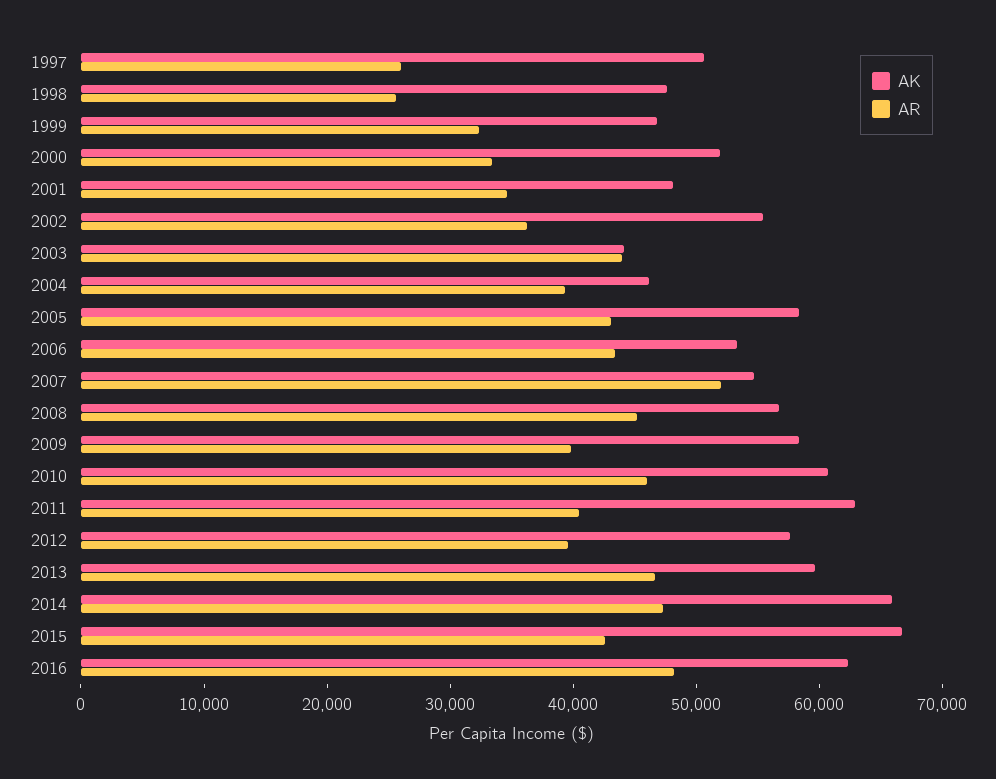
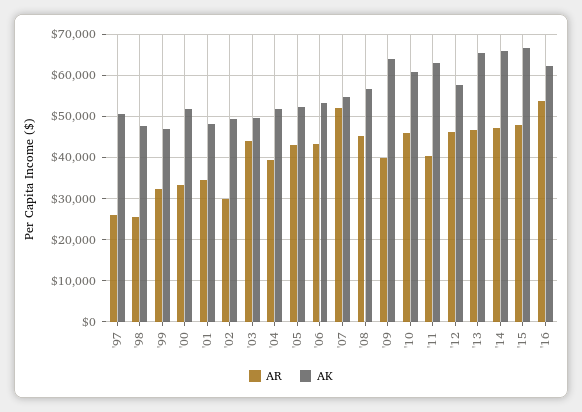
  {
    "AK": {
      "1997": 50000,
      "1998": 48000,
      "1999": 46000,
      "2000": 52000,
      "2001": 48000,
-     "2002": 56000,
+     "2002": 50000,
-     "2003": 44000,
+     "2003": 50000,
-     "2004": 46000,
+     "2004": 52000,
-     "2005": 58000,
+     "2005": 52000,
      "2006": 54000,
      "2007": 54000,
      "2008": 56000,
-     "2009": 58000,
+     "2009": 64000,
      "2010": 60000,
      "2011": 62000,
      "2012": 58000,
-     "2013": 60000,
+     "2013": 66000,
      "2014": 66000,
      "2015": 66000,
      "2016": 62000
    },
    "AR": {
      "1997": 26000,
      "1998": 26000,
      "1999": 32000,
      "2000": 34000,
      "2001": 34000,
-     "2002": 36000,
+     "2002": 30000,
      "2003": 44000,
      "2004": 40000,
      "2005": 44000,
      "2006": 44000,
      "2007": 52000,
      "2008": 46000,
      "2009": 40000,
      "2010": 46000,
      "2011": 40000,
-     "2012": 40000,
+     "2012": 46000,
      "2013": 46000,
      "2014": 48000,
-     "2015": 42000,
+     "2015": 48000,
-     "2016": 48000
+     "2016": 54000
    }
  }

